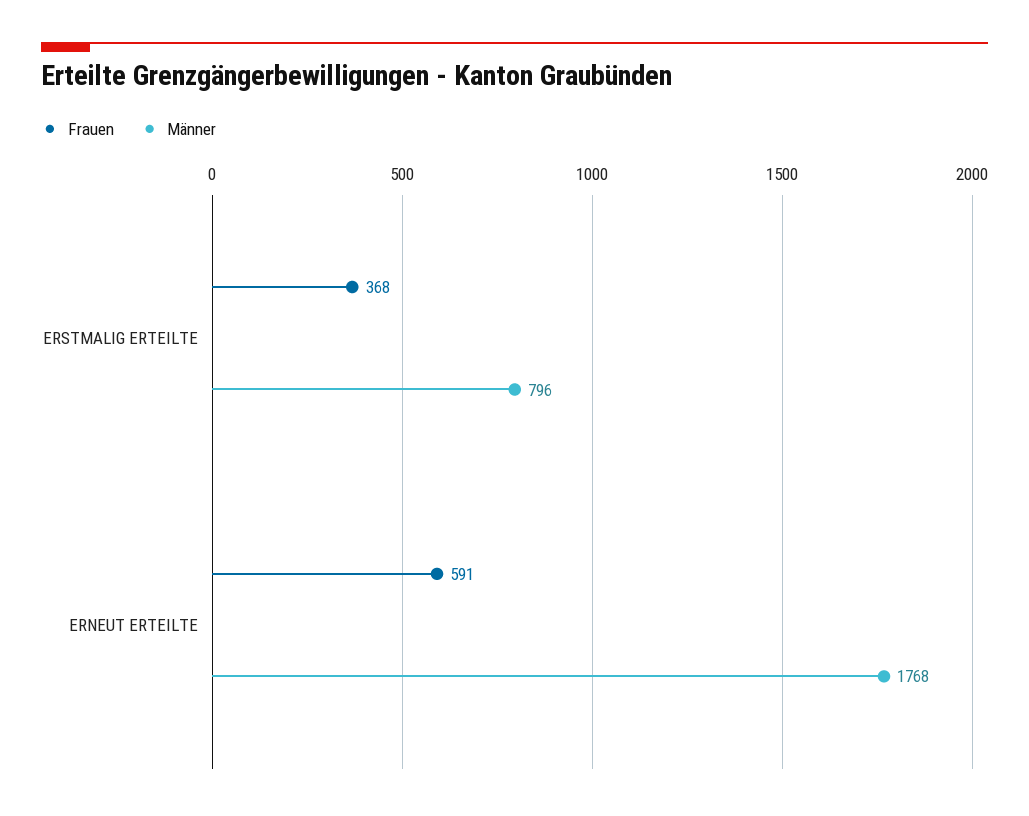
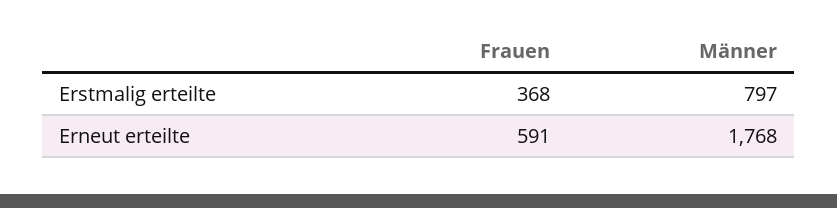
  {
    "Frauen": {
      "ERSTMALIG ERTEILTE": 368,
      "ERNEUT ERTEILTE": 591
    },
    "Männer": {
-     "ERSTMALIG ERTEILTE": 796,
+     "ERSTMALIG ERTEILTE": 797,
      "ERNEUT ERTEILTE": 1768
    }
  }

